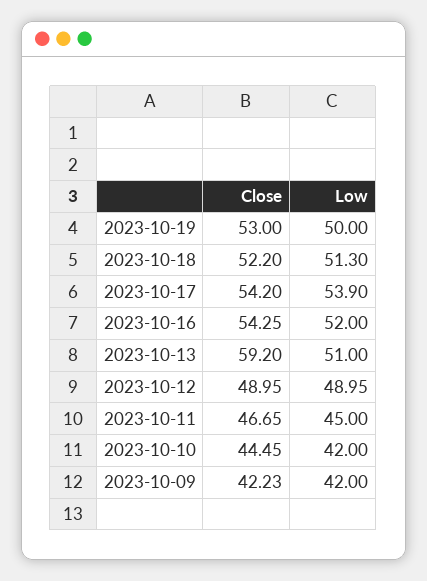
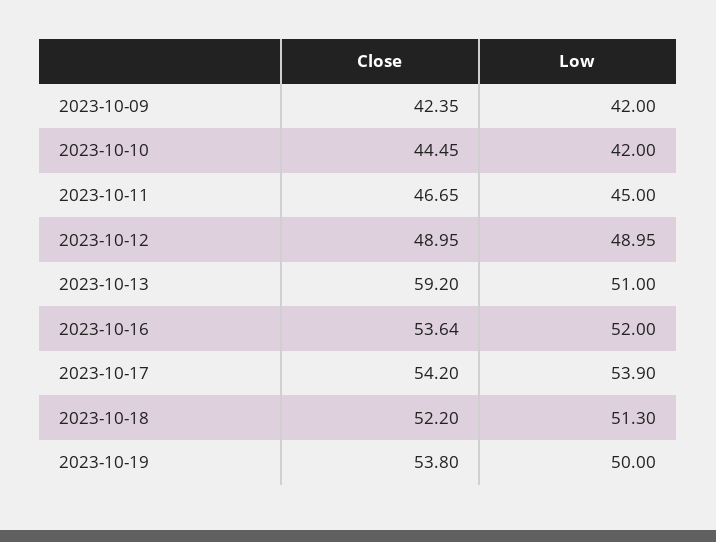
  {
    "Close": {
-     "2023-10-19": 53,
+     "2023-10-19": 53.8,
      "2023-10-18": 52.2,
      "2023-10-17": 54.2,
-     "2023-10-16": 54.25,
+     "2023-10-16": 53.64,
      "2023-10-13": 59.2,
      "2023-10-12": 48.95,
      "2023-10-11": 46.65,
      "2023-10-10": 44.45,
-     "2023-10-09": 42.23
+     "2023-10-09": 42.35
    },
    "Low": {
      "2023-10-19": 50,
      "2023-10-18": 51.3,
      "2023-10-17": 53.9,
      "2023-10-16": 52,
      "2023-10-13": 51,
      "2023-10-12": 48.95,
      "2023-10-11": 45,
      "2023-10-10": 42,
      "2023-10-09": 42
    }
  }

